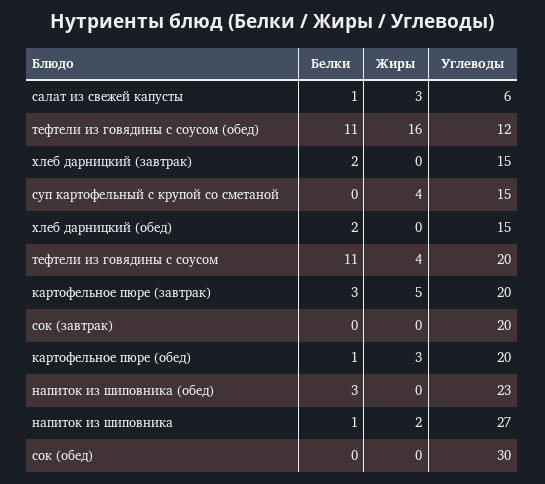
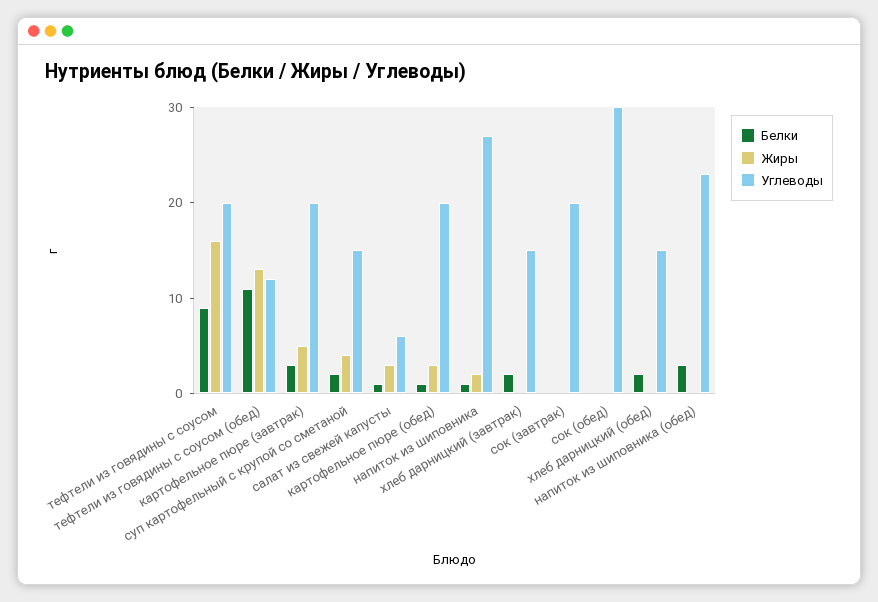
  {
    "Белки": {
      "салат из свежей капусты": 1,
      "тефтели из говядины с соусом (обед)": 11,
      "хлеб дарницкий (завтрак)": 2,
-     "суп картофельный с крупой со сметаной": 0,
+     "суп картофельный с крупой со сметаной": 2,
      "хлеб дарницкий (обед)": 2,
-     "тефтели из говядины с соусом": 11,
+     "тефтели из говядины с соусом": 9,
      "картофельное пюре (завтрак)": 3,
      "сок (завтрак)": 0,
      "картофельное пюре (обед)": 1,
      "напиток из шиповника (обед)": 3,
      "напиток из шиповника": 1,
      "сок (обед)": 0
    },
    "Жиры": {
      "салат из свежей капусты": 3,
-     "тефтели из говядины с соусом (обед)": 16,
+     "тефтели из говядины с соусом (обед)": 13,
      "хлеб дарницкий (завтрак)": 0,
      "суп картофельный с крупой со сметаной": 4,
      "хлеб дарницкий (обед)": 0,
-     "тефтели из говядины с соусом": 4,
+     "тефтели из говядины с соусом": 16,
      "картофельное пюре (завтрак)": 5,
      "сок (завтрак)": 0,
      "картофельное пюре (обед)": 3,
      "напиток из шиповника (обед)": 0,
      "напиток из шиповника": 2,
      "сок (обед)": 0
    },
    "Углеводы": {
      "салат из свежей капусты": 6,
      "тефтели из говядины с соусом (обед)": 12,
      "хлеб дарницкий (завтрак)": 15,
      "суп картофельный с крупой со сметаной": 15,
      "хлеб дарницкий (обед)": 15,
      "тефтели из говядины с соусом": 20,
      "картофельное пюре (завтрак)": 20,
      "сок (завтрак)": 20,
      "картофельное пюре (обед)": 20,
      "напиток из шиповника (обед)": 23,
      "напиток из шиповника": 27,
      "сок (обед)": 30
    }
  }

